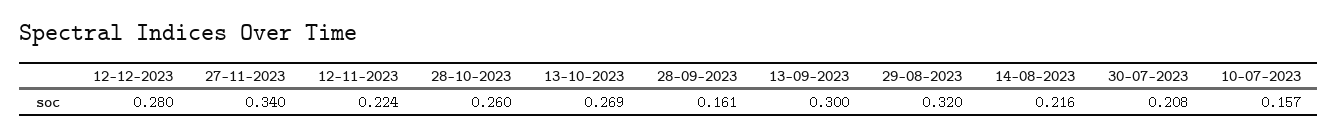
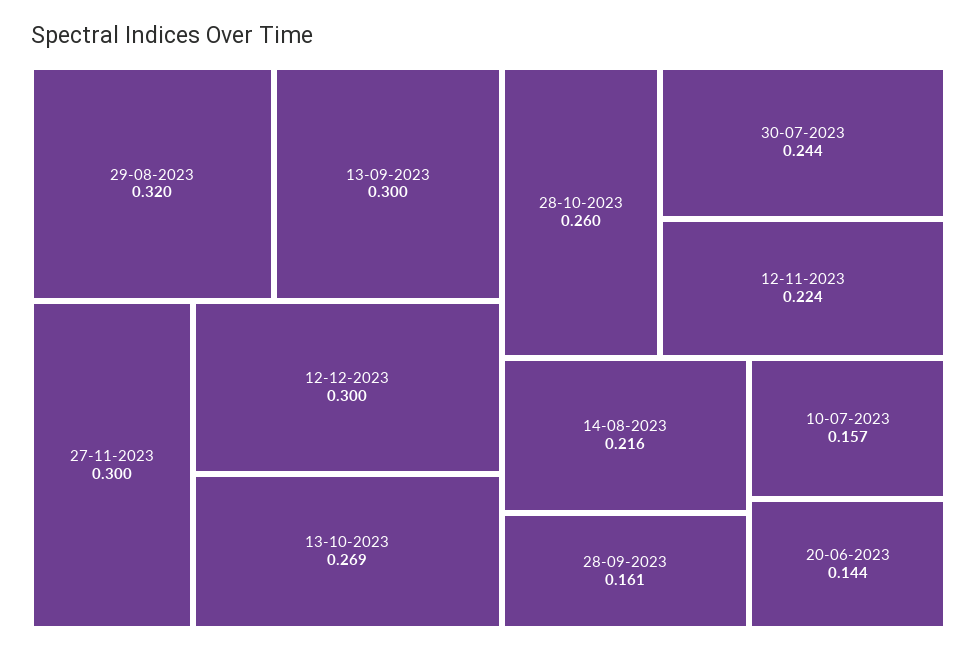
  {
-   "12-12-2023": 0.28,
+   "12-12-2023": 0.3,
-   "27-11-2023": 0.34,
+   "27-11-2023": 0.3,
    "12-11-2023": 0.224,
    "28-10-2023": 0.26,
    "13-10-2023": 0.269,
    "28-09-2023": 0.161,
    "13-09-2023": 0.3,
    "29-08-2023": 0.32,
    "14-08-2023": 0.216,
-   "30-07-2023": 0.208,
+   "30-07-2023": 0.244,
-   "10-07-2023": 0.157
+   "10-07-2023": 0.157,
+   "20-06-2023": 0.144
  }

